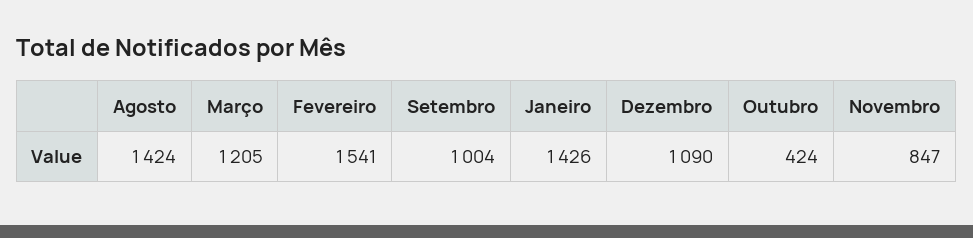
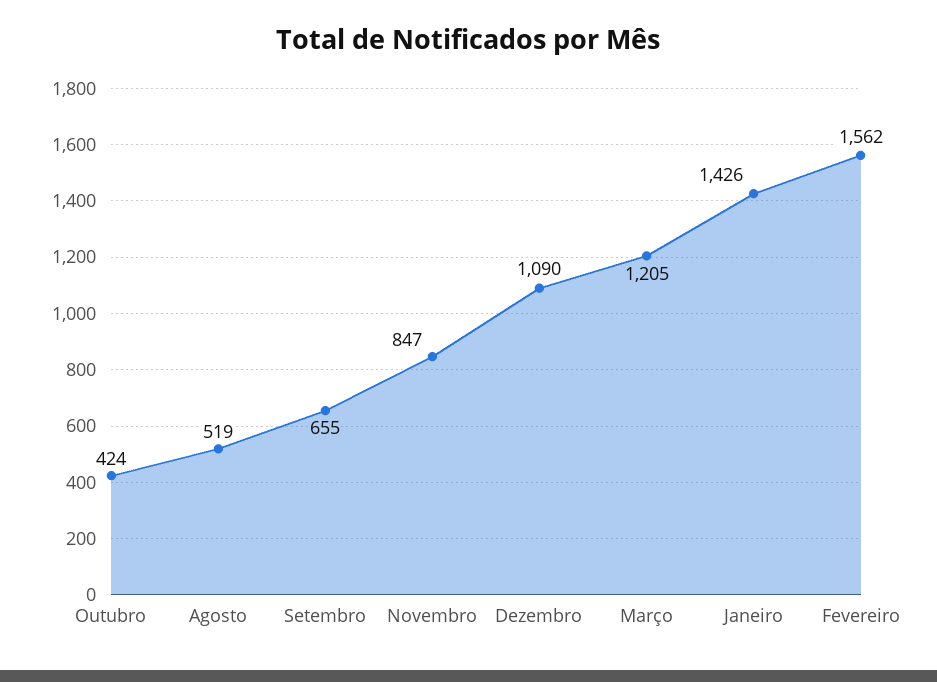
  {
-   "Agosto": 1424,
+   "Agosto": 519,
    "Março": 1205,
-   "Fevereiro": 1541,
+   "Fevereiro": 1562,
-   "Setembro": 1004,
+   "Setembro": 655,
    "Janeiro": 1426,
    "Dezembro": 1090,
    "Outubro": 424,
    "Novembro": 847
  }

